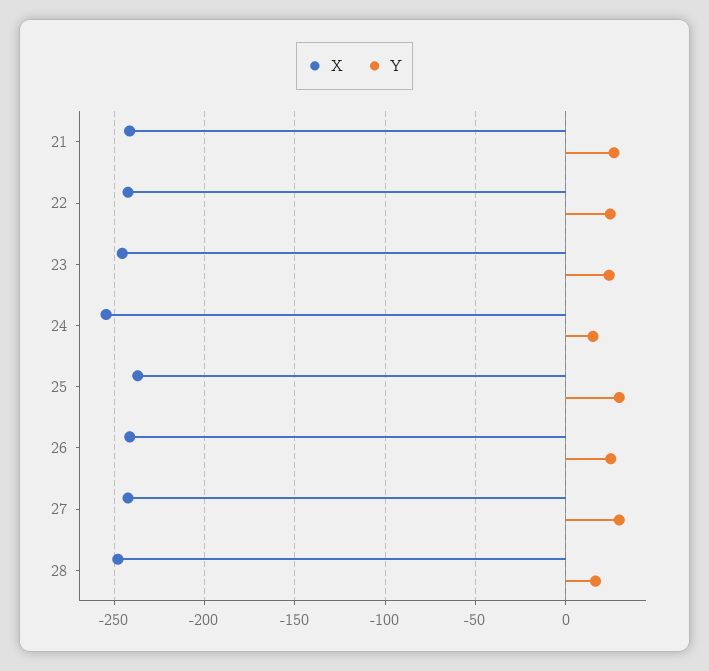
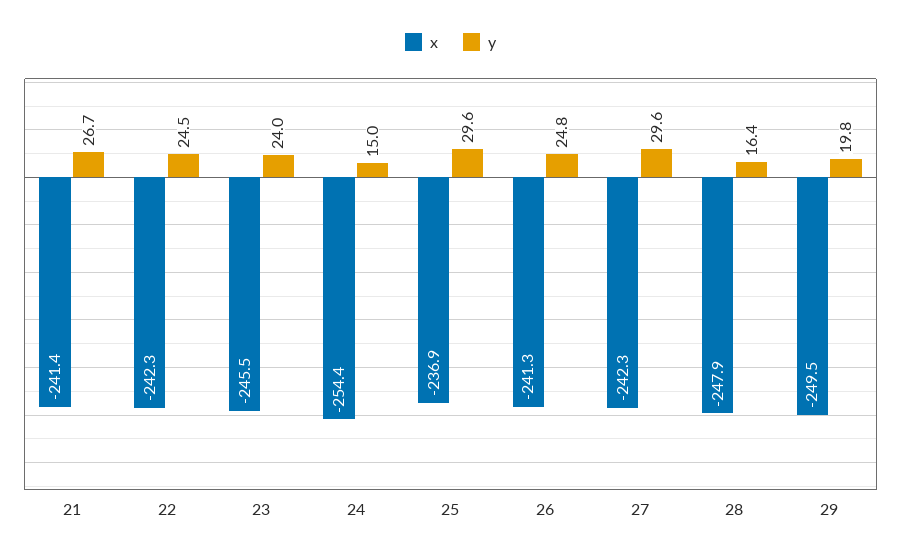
  {
    "X": {
      "21": -241.4,
      "22": -242.3,
      "23": -245.5,
      "24": -254.4,
      "25": -236.9,
      "26": -241.3,
      "27": -242.3,
-     "28": -247.9
+     "28": -247.9,
+     "29": -249.5
    },
    "Y": {
      "21": 26.7,
      "22": 24.5,
      "23": 24,
      "24": 15,
      "25": 29.6,
      "26": 24.8,
      "27": 29.6,
-     "28": 16.4
+     "28": 16.4,
+     "29": 19.8
    }
  }

